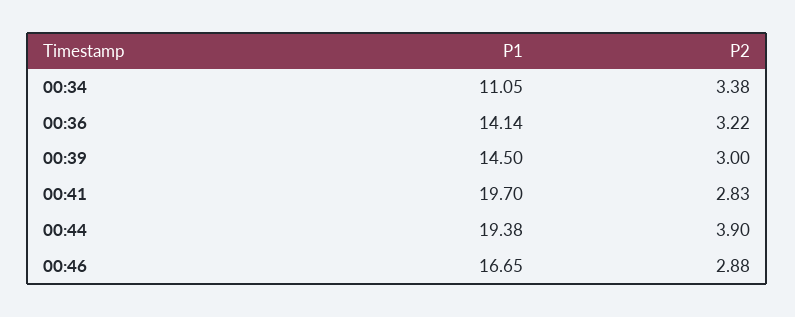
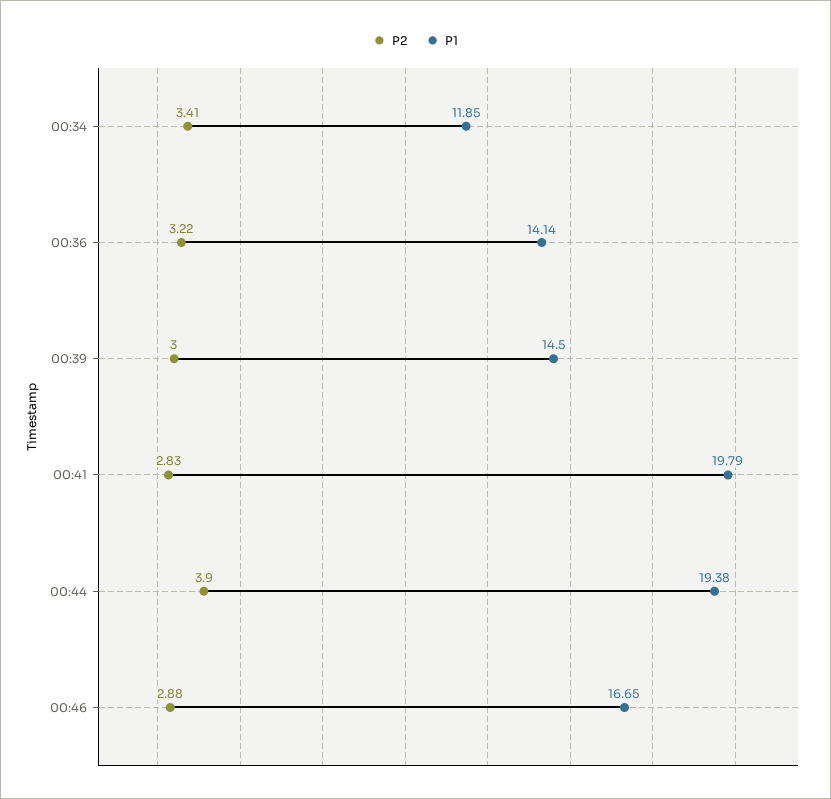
  {
    "P1": {
-     "00:34": 11.05,
+     "00:34": 11.85,
      "00:36": 14.14,
      "00:39": 14.5,
-     "00:41": 19.7,
+     "00:41": 19.79,
      "00:44": 19.38,
      "00:46": 16.65
    },
    "P2": {
-     "00:34": 3.38,
+     "00:34": 3.41,
      "00:36": 3.22,
      "00:39": 3,
      "00:41": 2.83,
      "00:44": 3.9,
      "00:46": 2.88
    }
  }

